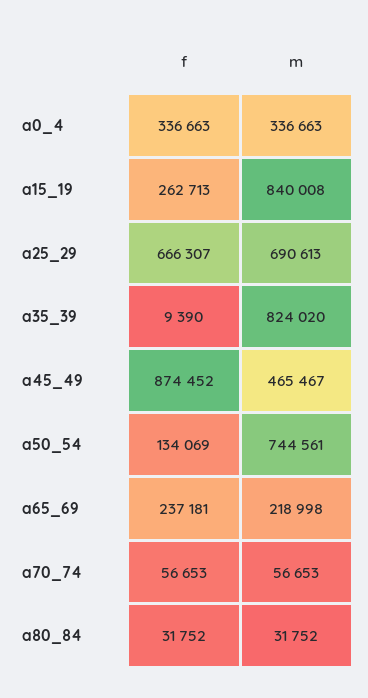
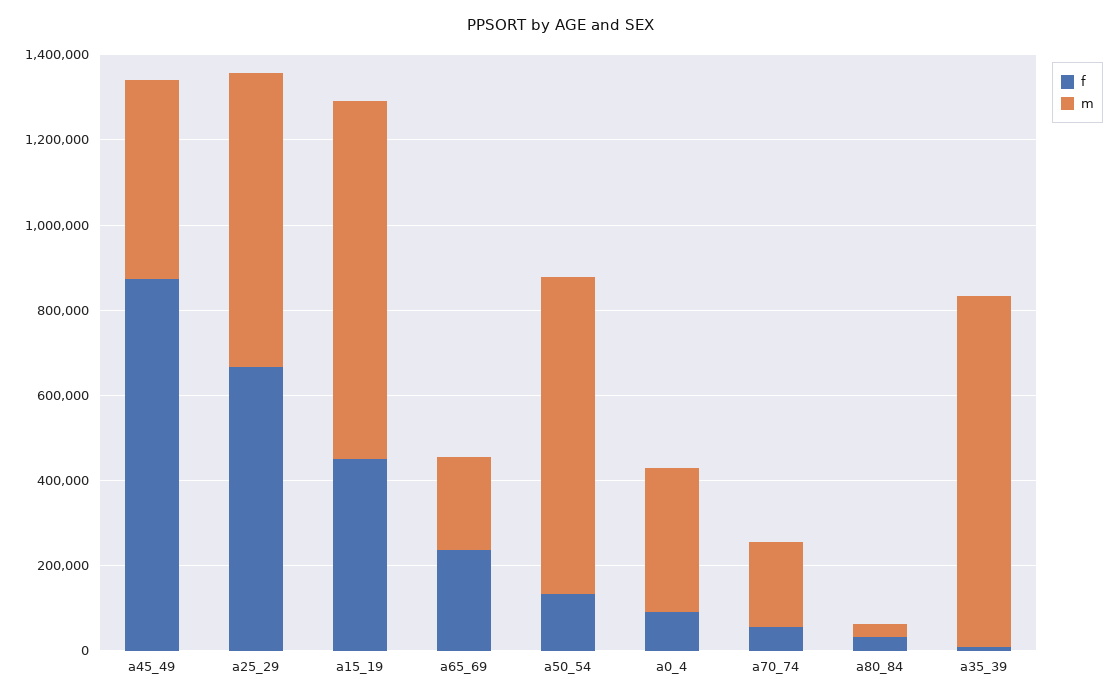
  {
    "f": {
-     "a0_4": 336663,
+     "a0_4": 100000,
-     "a15_19": 262713,
+     "a15_19": 450000,
      "a25_29": 666307,
      "a35_39": 9390,
      "a45_49": 874452,
      "a50_54": 134069,
      "a65_69": 237181,
      "a70_74": 56653,
      "a80_84": 31752
    },
    "m": {
      "a0_4": 336663,
      "a15_19": 840008,
      "a25_29": 690613,
      "a35_39": 824020,
      "a45_49": 465467,
      "a50_54": 744561,
      "a65_69": 218998,
-     "a70_74": 56653,
+     "a70_74": 200000,
      "a80_84": 31752
    }
  }

